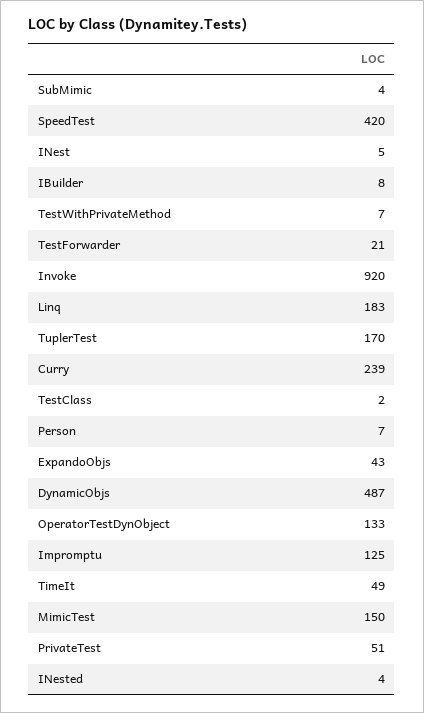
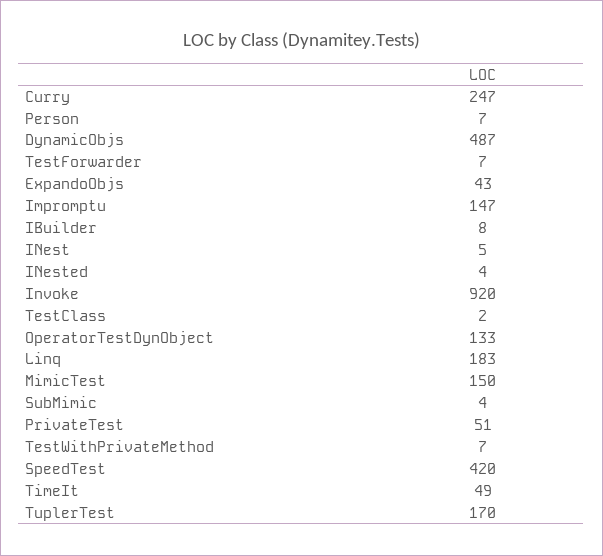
  {
    "SubMimic": 4,
    "SpeedTest": 420,
    "INest": 5,
    "IBuilder": 8,
    "TestWithPrivateMethod": 7,
-   "TestForwarder": 21,
+   "TestForwarder": 7,
    "Invoke": 920,
    "Linq": 183,
    "TuplerTest": 170,
-   "Curry": 239,
+   "Curry": 247,
    "TestClass": 2,
    "Person": 7,
    "ExpandoObjs": 43,
    "DynamicObjs": 487,
    "OperatorTestDynObject": 133,
-   "Impromptu": 125,
+   "Impromptu": 147,
    "TimeIt": 49,
    "MimicTest": 150,
    "PrivateTest": 51,
    "INested": 4
  }

